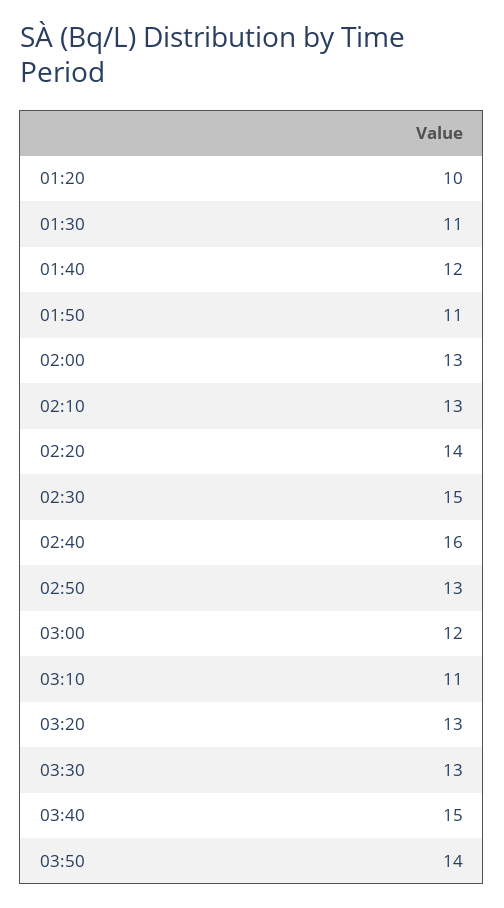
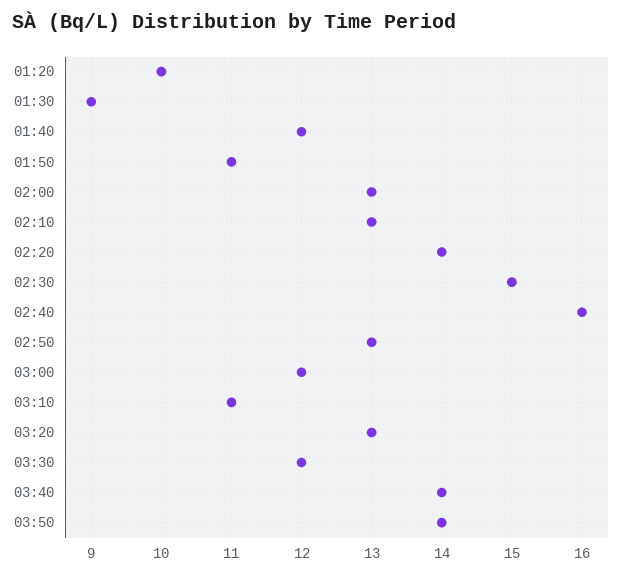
  {
    "01:20": 10,
-   "01:30": 11,
+   "01:30": 9,
    "01:40": 12,
    "01:50": 11,
    "02:00": 13,
    "02:10": 13,
    "02:20": 14,
    "02:30": 15,
    "02:40": 16,
    "02:50": 13,
    "03:00": 12,
    "03:10": 11,
    "03:20": 13,
-   "03:30": 13,
+   "03:30": 12,
-   "03:40": 15,
+   "03:40": 14,
    "03:50": 14
  }

